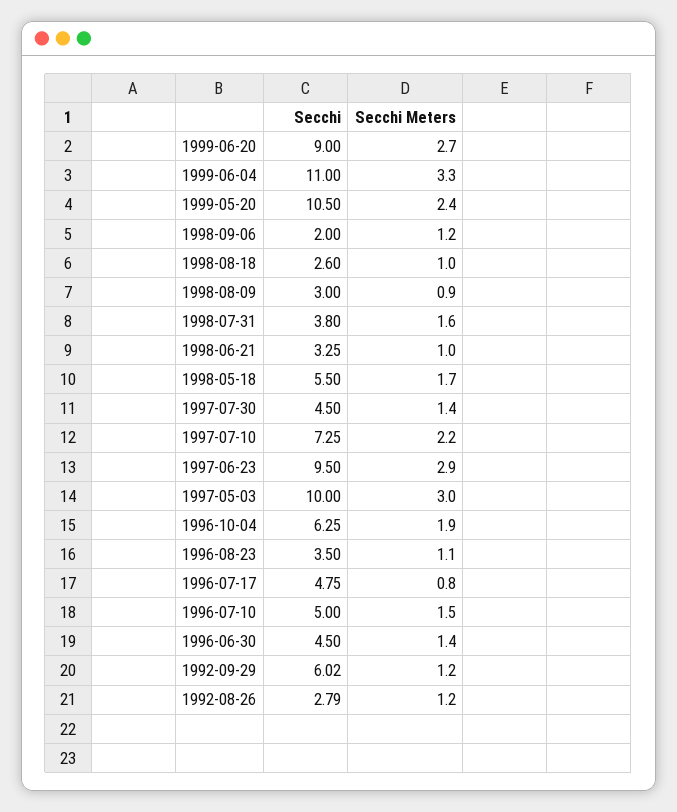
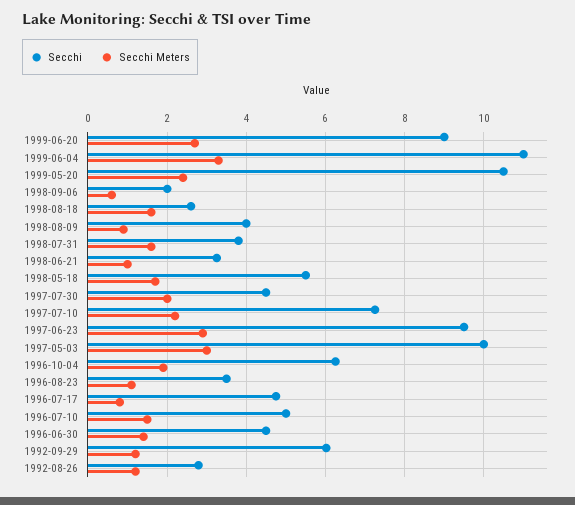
  {
    "Secchi": {
      "1999-06-20": 9,
      "1999-06-04": 11,
      "1999-05-20": 10.5,
      "1998-09-06": 2,
      "1998-08-18": 2.6,
-     "1998-08-09": 3,
+     "1998-08-09": 4,
      "1998-07-31": 3.8,
      "1998-06-21": 3.25,
      "1998-05-18": 5.5,
      "1997-07-30": 4.5,
      "1997-07-10": 7.25,
      "1997-06-23": 9.5,
      "1997-05-03": 10,
      "1996-10-04": 6.25,
      "1996-08-23": 3.5,
      "1996-07-17": 4.75,
      "1996-07-10": 5,
      "1996-06-30": 4.5,
      "1992-09-29": 6.02,
      "1992-08-26": 2.79
    },
    "Secchi Meters": {
      "1999-06-20": 2.7,
      "1999-06-04": 3.3,
      "1999-05-20": 2.4,
-     "1998-09-06": 1.2,
+     "1998-09-06": 0.6,
-     "1998-08-18": 1,
+     "1998-08-18": 1.6,
      "1998-08-09": 0.9,
      "1998-07-31": 1.6,
      "1998-06-21": 1,
      "1998-05-18": 1.7,
-     "1997-07-30": 1.4,
+     "1997-07-30": 2,
      "1997-07-10": 2.2,
      "1997-06-23": 2.9,
      "1997-05-03": 3,
      "1996-10-04": 1.9,
      "1996-08-23": 1.1,
      "1996-07-17": 0.8,
      "1996-07-10": 1.5,
      "1996-06-30": 1.4,
      "1992-09-29": 1.2,
      "1992-08-26": 1.2
    }
  }

